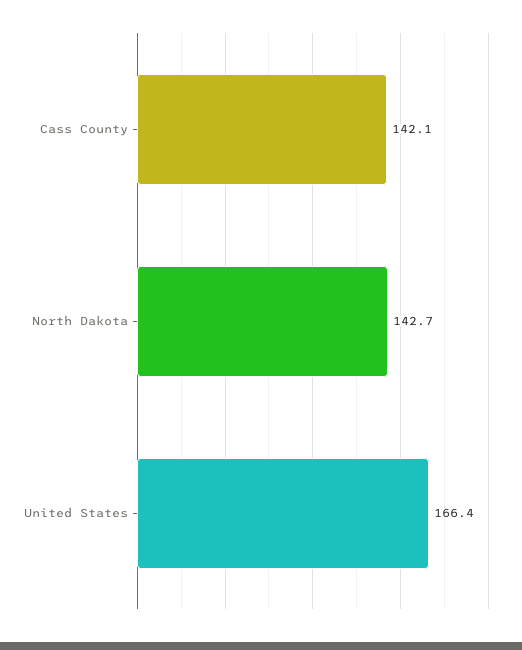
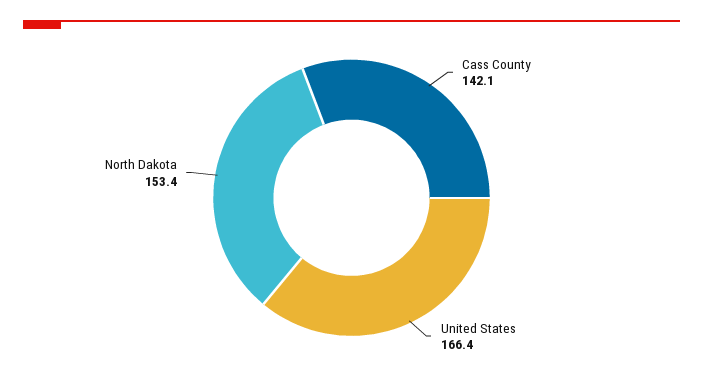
  {
    "Cass County": 142.1,
-   "North Dakota": 142.7,
+   "North Dakota": 153.4,
    "United States": 166.4
  }

